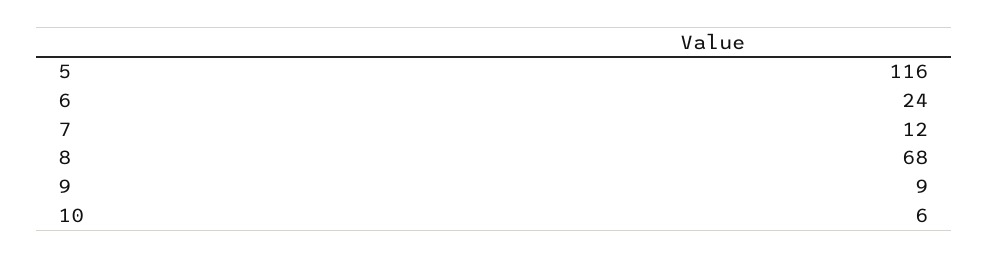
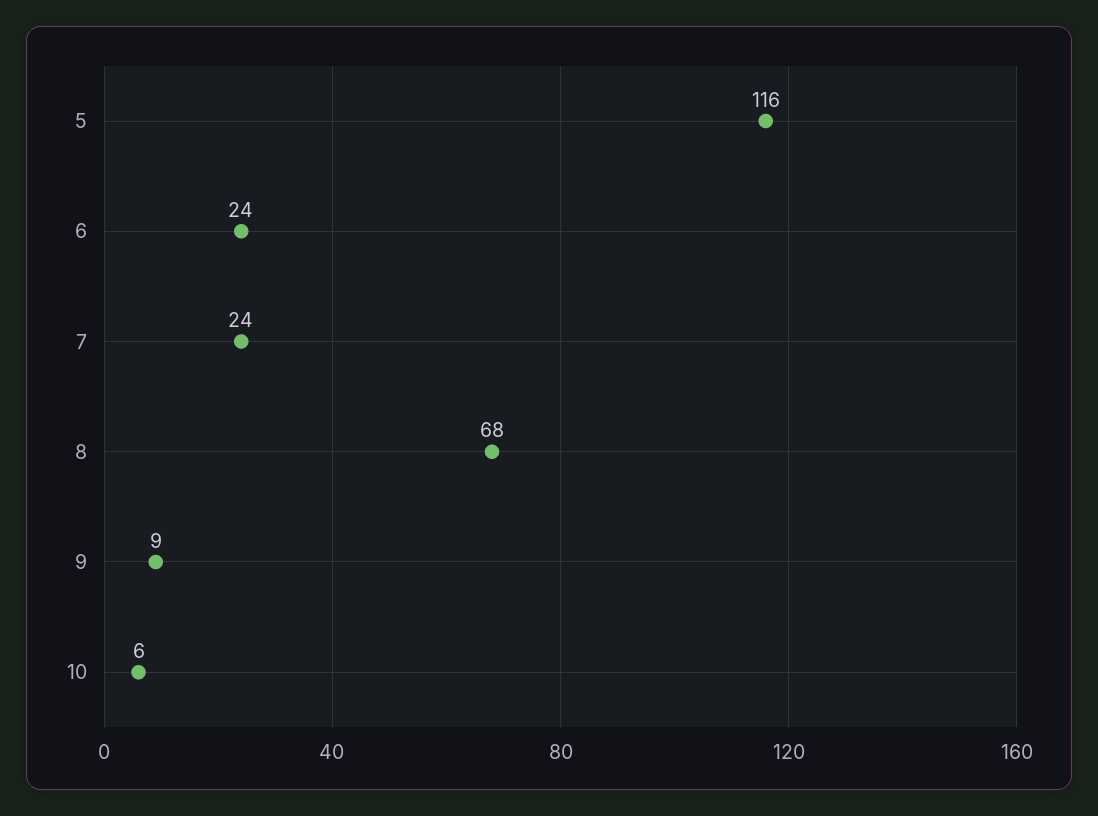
  {
    "5": 116,
    "6": 24,
-   "7": 12,
+   "7": 24,
    "8": 68,
    "9": 9,
    "10": 6
  }

